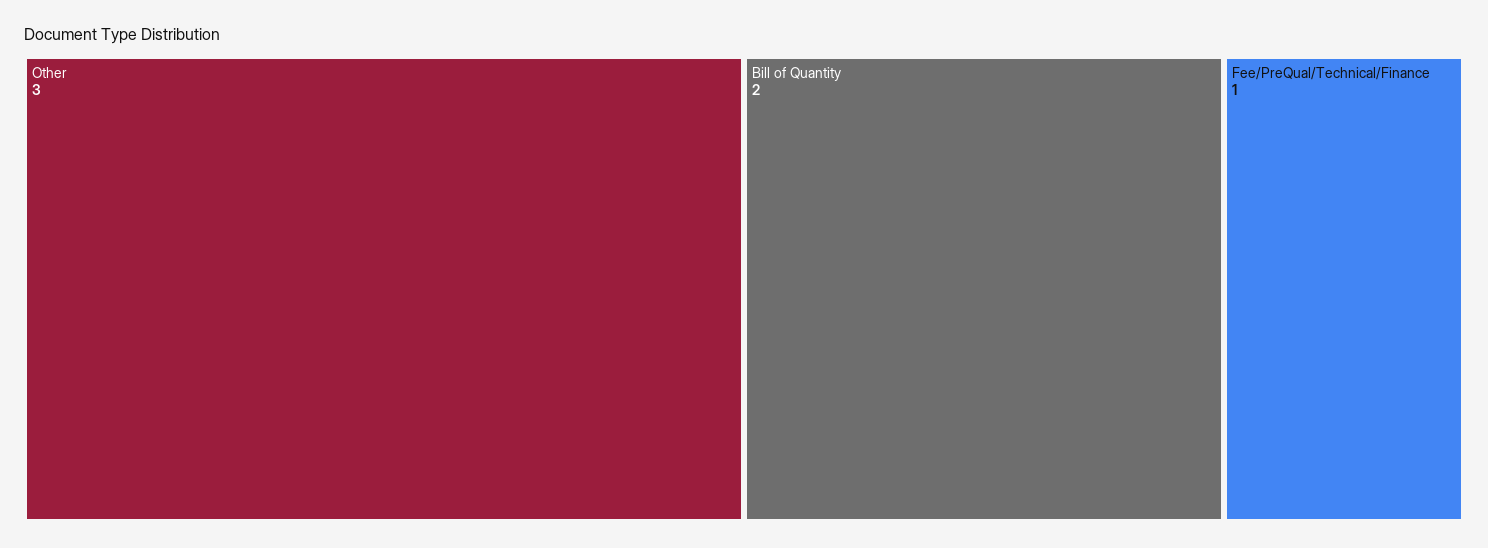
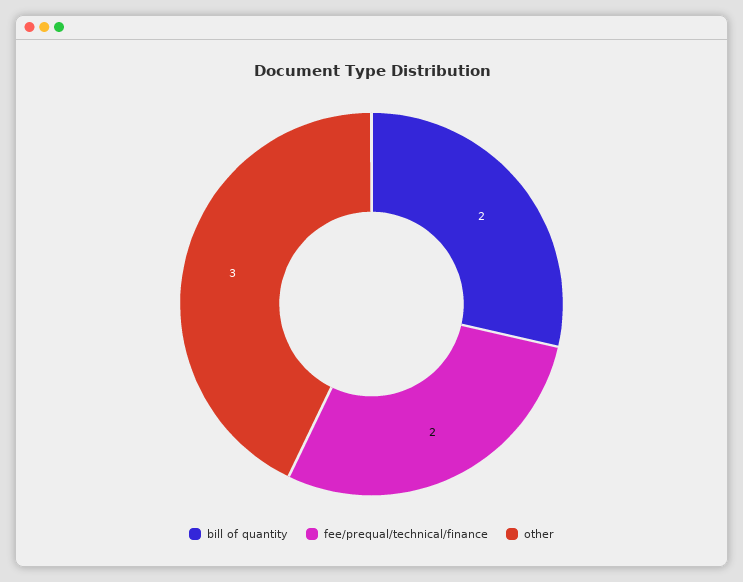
  {
    "Other": 3,
    "Bill of Quantity": 2,
-   "Fee/PreQual/Technical/Finance": 1
+   "Fee/PreQual/Technical/Finance": 2
  }

